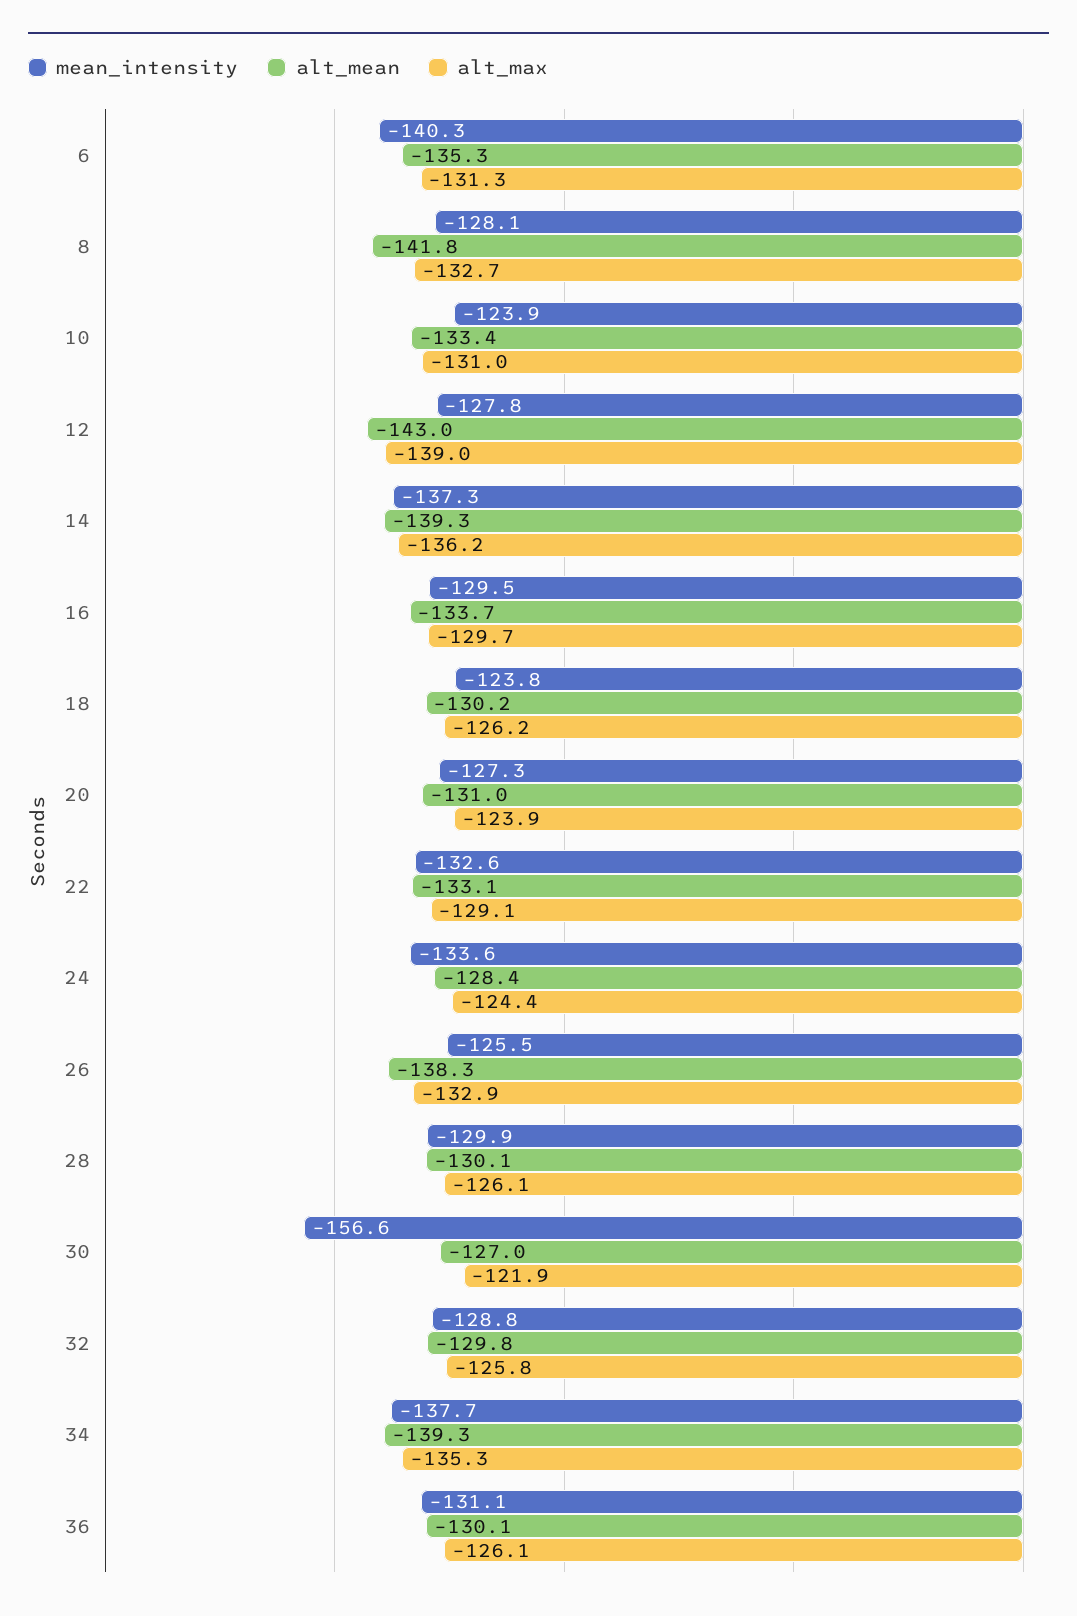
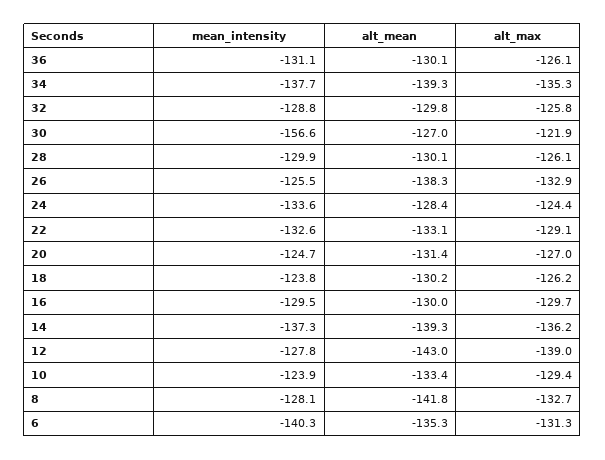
  {
    "mean_intensity": {
      "6": -140.3,
      "8": -128.1,
      "10": -123.9,
      "12": -127.8,
      "14": -137.3,
      "16": -129.5,
      "18": -123.8,
-     "20": -127.3,
+     "20": -124.7,
      "22": -132.6,
      "24": -133.6,
      "26": -125.5,
      "28": -129.9,
      "30": -156.6,
      "32": -128.8,
      "34": -137.7,
      "36": -131.1
    },
    "alt_mean": {
      "6": -135.3,
      "8": -141.8,
      "10": -133.4,
      "12": -143,
      "14": -139.3,
-     "16": -133.7,
+     "16": -130,
      "18": -130.2,
-     "20": -131,
+     "20": -131.4,
      "22": -133.1,
      "24": -128.4,
      "26": -138.3,
      "28": -130.1,
      "30": -127,
      "32": -129.8,
      "34": -139.3,
      "36": -130.1
    },
    "alt_max": {
      "6": -131.3,
      "8": -132.7,
-     "10": -131,
+     "10": -129.4,
      "12": -139,
      "14": -136.2,
      "16": -129.7,
      "18": -126.2,
-     "20": -123.9,
+     "20": -127,
      "22": -129.1,
      "24": -124.4,
      "26": -132.9,
      "28": -126.1,
      "30": -121.9,
      "32": -125.8,
      "34": -135.3,
      "36": -126.1
    }
  }

